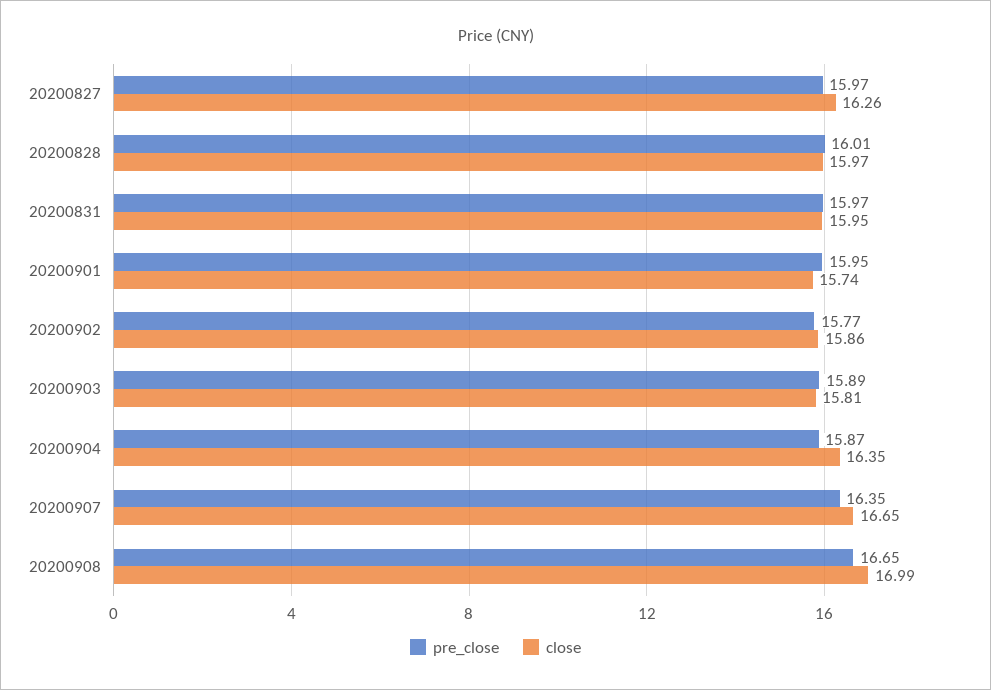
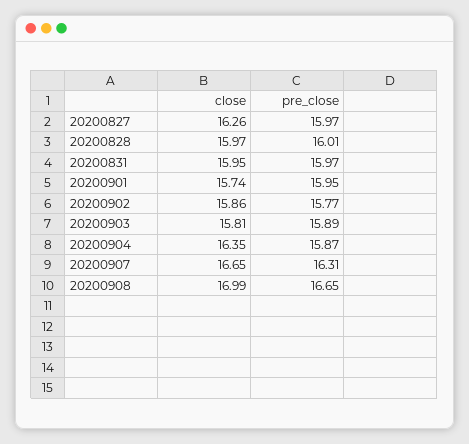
  {
    "pre_close": {
      "20200827": 15.97,
      "20200828": 16.01,
      "20200831": 15.97,
      "20200901": 15.95,
      "20200902": 15.77,
      "20200903": 15.89,
      "20200904": 15.87,
-     "20200907": 16.35,
+     "20200907": 16.31,
      "20200908": 16.65
    },
    "close": {
      "20200827": 16.26,
      "20200828": 15.97,
      "20200831": 15.95,
      "20200901": 15.74,
      "20200902": 15.86,
      "20200903": 15.81,
      "20200904": 16.35,
      "20200907": 16.65,
      "20200908": 16.99
    }
  }

